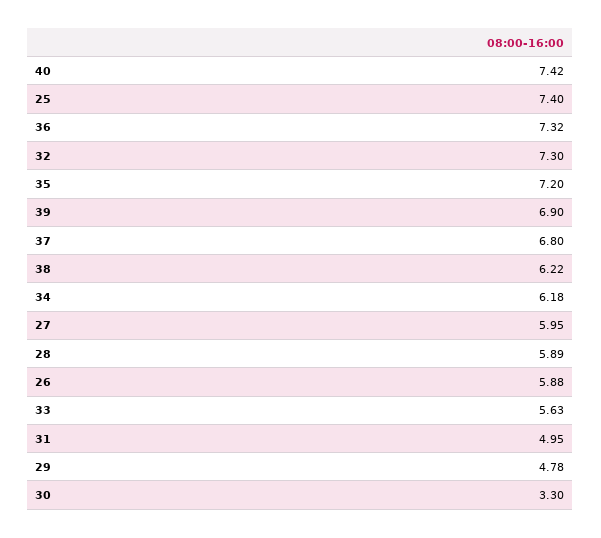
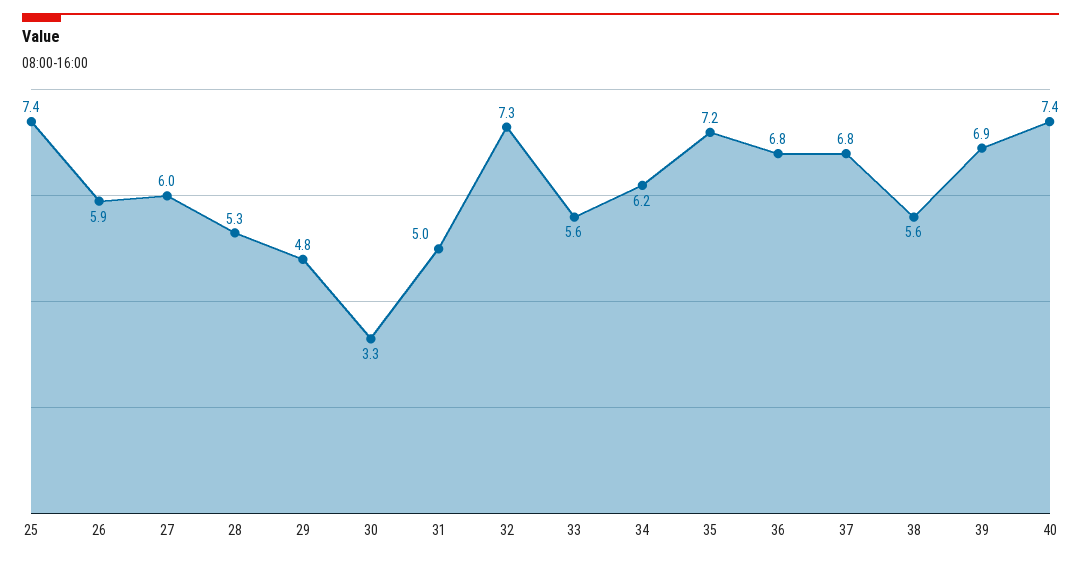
  {
    "40": 7.42,
    "25": 7.4,
-   "36": 7.32,
+   "36": 6.8,
    "32": 7.3,
    "35": 7.2,
    "39": 6.9,
    "37": 6.8,
-   "38": 6.22,
+   "38": 5.6,
    "34": 6.18,
    "27": 5.95,
-   "28": 5.89,
+   "28": 5.3,
    "26": 5.88,
    "33": 5.63,
    "31": 4.95,
    "29": 4.78,
    "30": 3.3
  }

